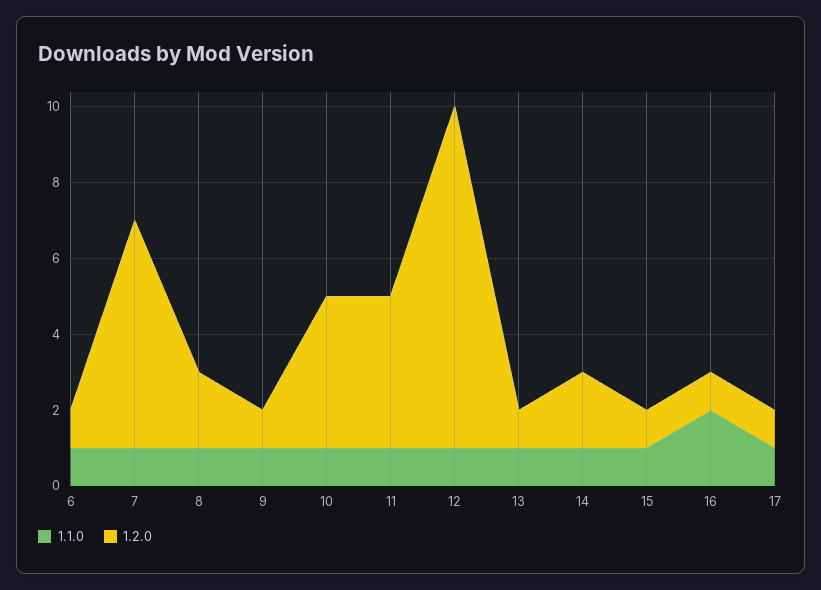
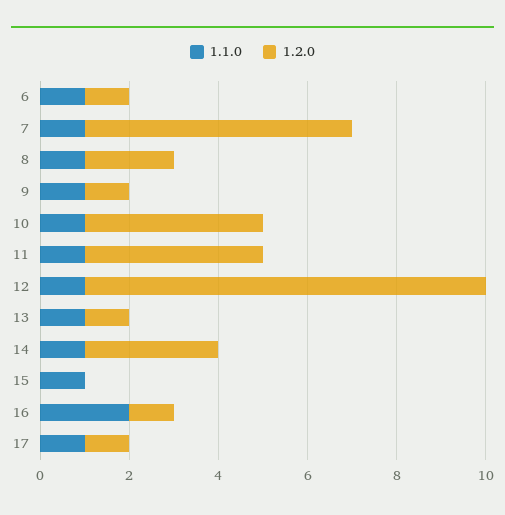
  {
    "1.1.0": {
      "6": 1,
      "7": 1,
      "8": 1,
      "9": 1,
      "10": 1,
      "11": 1,
      "12": 1,
      "13": 1,
      "14": 1,
      "15": 1,
      "16": 2,
      "17": 1
    },
    "1.2.0": {
      "6": 1,
      "7": 6,
      "8": 2,
      "9": 1,
      "10": 4,
      "11": 4,
      "12": 9,
      "13": 1,
-     "14": 2,
+     "14": 3,
-     "15": 1,
+     "15": 0,
      "16": 1,
      "17": 1
    }
  }

